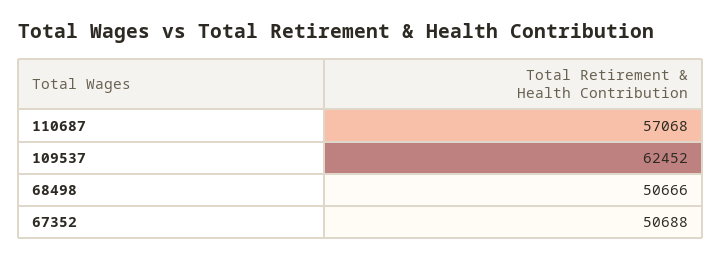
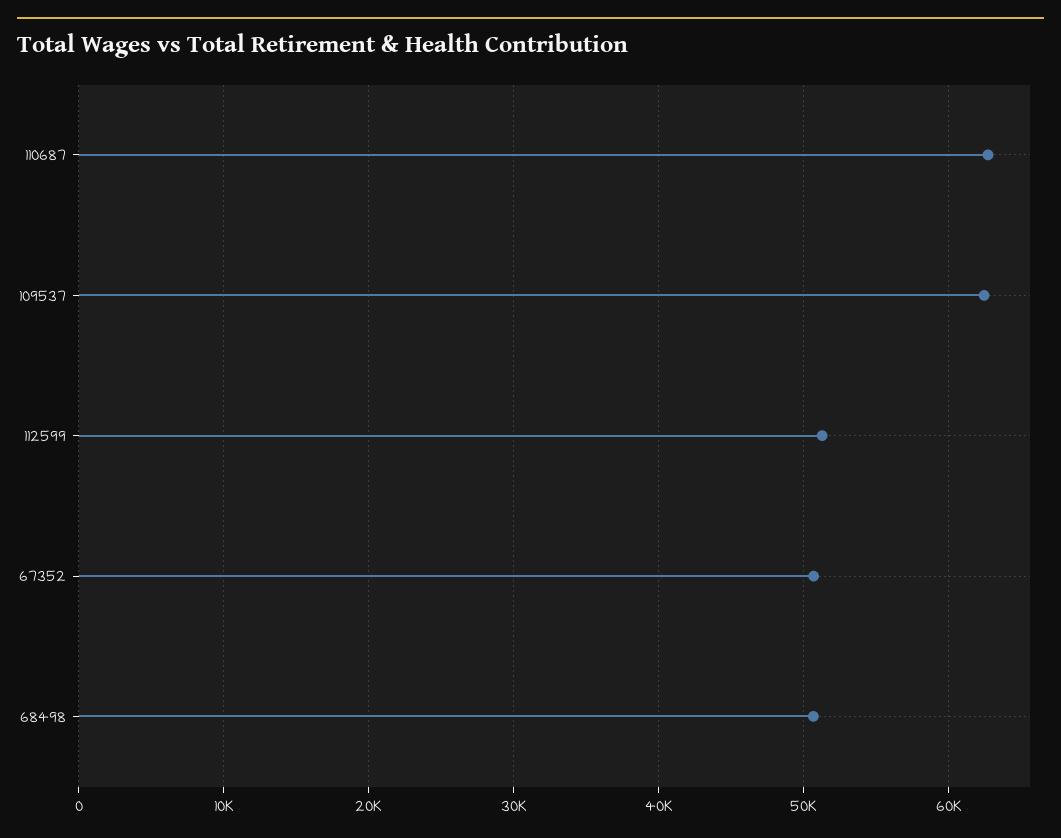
  {
-   "110687": 57068,
+   "110687": 63000,
    "109537": 62452,
    "68498": 50666,
-   "67352": 50688
+   "67352": 50688,
+   "112599": 51000
  }

